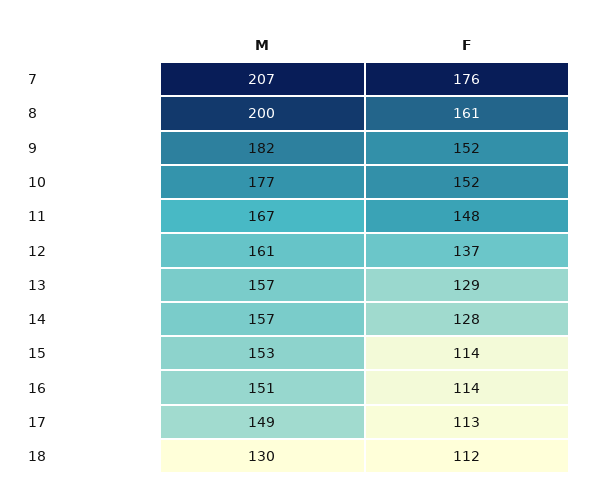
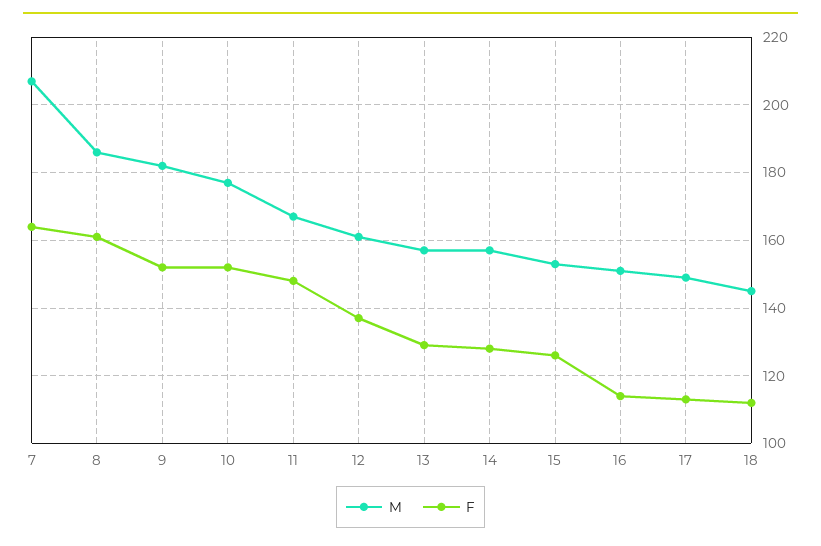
  {
    "M": {
      "7": 207,
-     "8": 200,
+     "8": 185,
      "9": 182,
      "10": 177,
      "11": 167,
      "12": 161,
      "13": 157,
      "14": 157,
      "15": 153,
      "16": 151,
      "17": 149,
-     "18": 130
+     "18": 145
    },
    "F": {
-     "7": 176,
+     "7": 165,
      "8": 161,
      "9": 152,
      "10": 152,
      "11": 148,
      "12": 137,
      "13": 129,
      "14": 128,
-     "15": 114,
+     "15": 125,
      "16": 114,
      "17": 113,
      "18": 112
    }
  }

